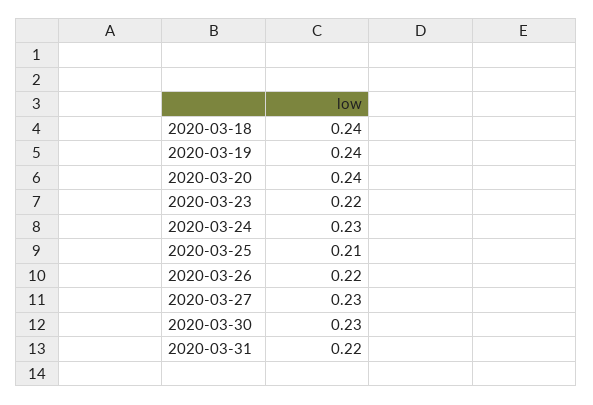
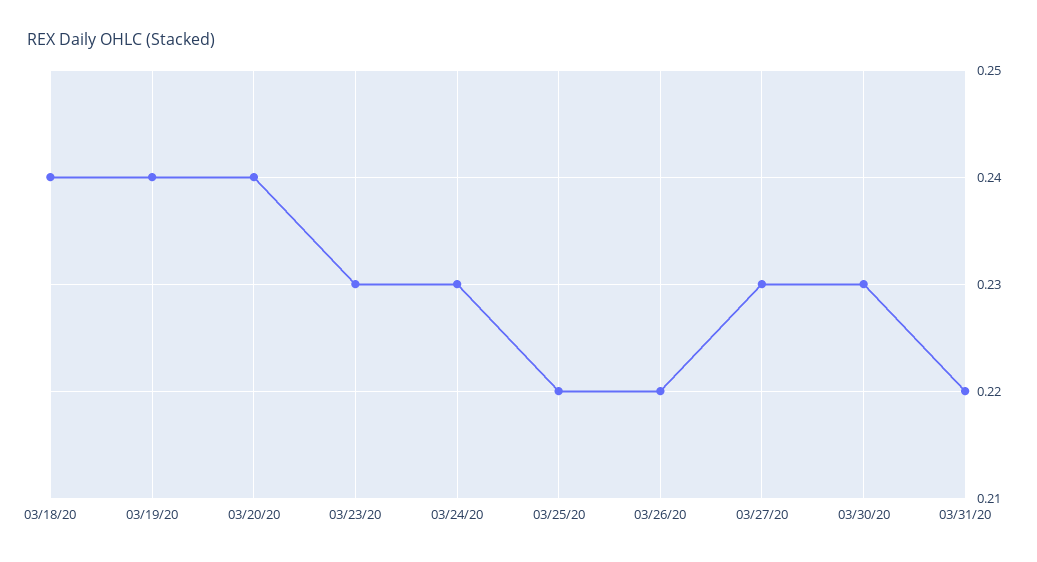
  {
    "2020-03-18": 0.24,
    "2020-03-19": 0.24,
    "2020-03-20": 0.24,
-   "2020-03-23": 0.22,
+   "2020-03-23": 0.23,
    "2020-03-24": 0.23,
-   "2020-03-25": 0.21,
+   "2020-03-25": 0.22,
    "2020-03-26": 0.22,
    "2020-03-27": 0.23,
    "2020-03-30": 0.23,
    "2020-03-31": 0.22
  }

